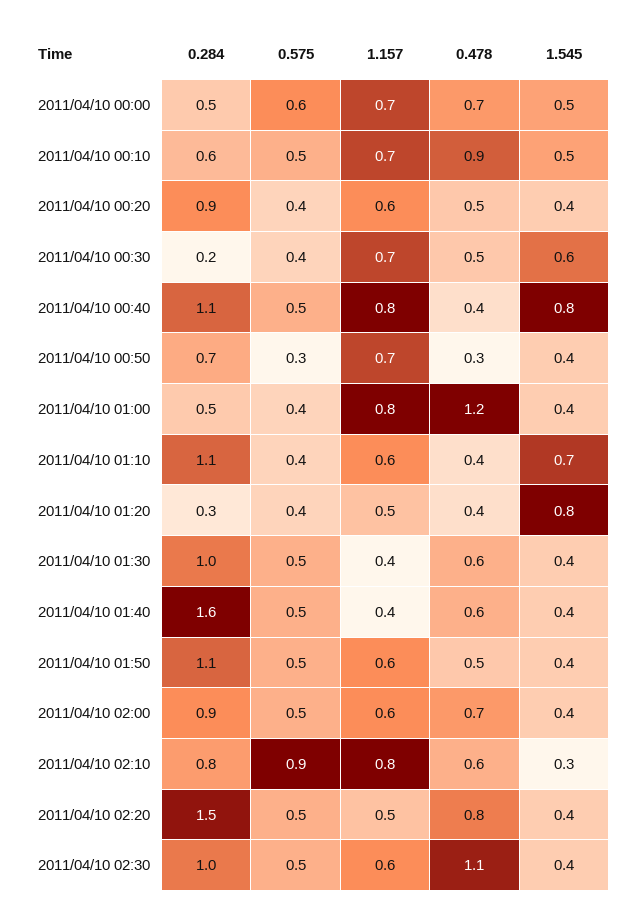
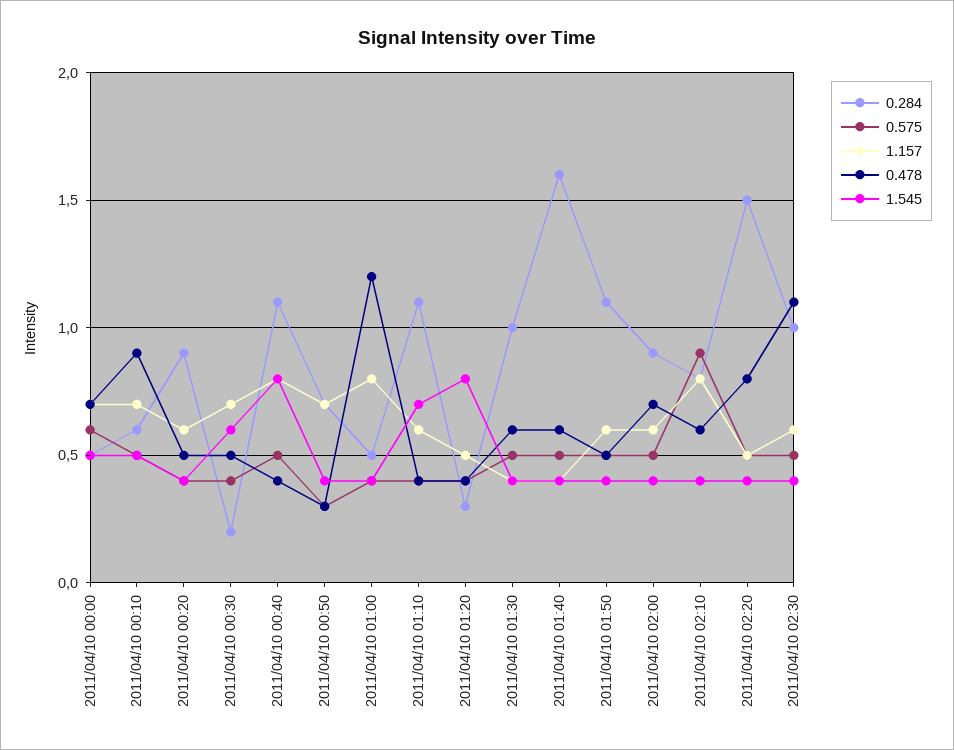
  {
    "0.284": {
      "2011/04/10 00:00": 0.5,
      "2011/04/10 00:10": 0.6,
      "2011/04/10 00:20": 0.9,
      "2011/04/10 00:30": 0.2,
      "2011/04/10 00:40": 1.1,
      "2011/04/10 00:50": 0.7,
      "2011/04/10 01:00": 0.5,
      "2011/04/10 01:10": 1.1,
      "2011/04/10 01:20": 0.3,
      "2011/04/10 01:30": 1,
      "2011/04/10 01:40": 1.6,
      "2011/04/10 01:50": 1.1,
      "2011/04/10 02:00": 0.9,
      "2011/04/10 02:10": 0.8,
      "2011/04/10 02:20": 1.5,
      "2011/04/10 02:30": 1
    },
    "0.575": {
      "2011/04/10 00:00": 0.6,
      "2011/04/10 00:10": 0.5,
      "2011/04/10 00:20": 0.4,
      "2011/04/10 00:30": 0.4,
      "2011/04/10 00:40": 0.5,
      "2011/04/10 00:50": 0.3,
      "2011/04/10 01:00": 0.4,
      "2011/04/10 01:10": 0.4,
      "2011/04/10 01:20": 0.4,
      "2011/04/10 01:30": 0.5,
      "2011/04/10 01:40": 0.5,
      "2011/04/10 01:50": 0.5,
      "2011/04/10 02:00": 0.5,
      "2011/04/10 02:10": 0.9,
      "2011/04/10 02:20": 0.5,
      "2011/04/10 02:30": 0.5
    },
    "1.157": {
      "2011/04/10 00:00": 0.7,
      "2011/04/10 00:10": 0.7,
      "2011/04/10 00:20": 0.6,
      "2011/04/10 00:30": 0.7,
      "2011/04/10 00:40": 0.8,
      "2011/04/10 00:50": 0.7,
      "2011/04/10 01:00": 0.8,
      "2011/04/10 01:10": 0.6,
      "2011/04/10 01:20": 0.5,
      "2011/04/10 01:30": 0.4,
      "2011/04/10 01:40": 0.4,
      "2011/04/10 01:50": 0.6,
      "2011/04/10 02:00": 0.6,
      "2011/04/10 02:10": 0.8,
      "2011/04/10 02:20": 0.5,
      "2011/04/10 02:30": 0.6
    },
    "0.478": {
      "2011/04/10 00:00": 0.7,
      "2011/04/10 00:10": 0.9,
      "2011/04/10 00:20": 0.5,
      "2011/04/10 00:30": 0.5,
      "2011/04/10 00:40": 0.4,
      "2011/04/10 00:50": 0.3,
      "2011/04/10 01:00": 1.2,
      "2011/04/10 01:10": 0.4,
      "2011/04/10 01:20": 0.4,
      "2011/04/10 01:30": 0.6,
      "2011/04/10 01:40": 0.6,
      "2011/04/10 01:50": 0.5,
      "2011/04/10 02:00": 0.7,
      "2011/04/10 02:10": 0.6,
      "2011/04/10 02:20": 0.8,
      "2011/04/10 02:30": 1.1
    },
    "1.545": {
      "2011/04/10 00:00": 0.5,
      "2011/04/10 00:10": 0.5,
      "2011/04/10 00:20": 0.4,
      "2011/04/10 00:30": 0.6,
      "2011/04/10 00:40": 0.8,
      "2011/04/10 00:50": 0.4,
      "2011/04/10 01:00": 0.4,
      "2011/04/10 01:10": 0.7,
      "2011/04/10 01:20": 0.8,
      "2011/04/10 01:30": 0.4,
      "2011/04/10 01:40": 0.4,
      "2011/04/10 01:50": 0.4,
      "2011/04/10 02:00": 0.4,
-     "2011/04/10 02:10": 0.3,
+     "2011/04/10 02:10": 0.4,
      "2011/04/10 02:20": 0.4,
      "2011/04/10 02:30": 0.4
    }
  }

